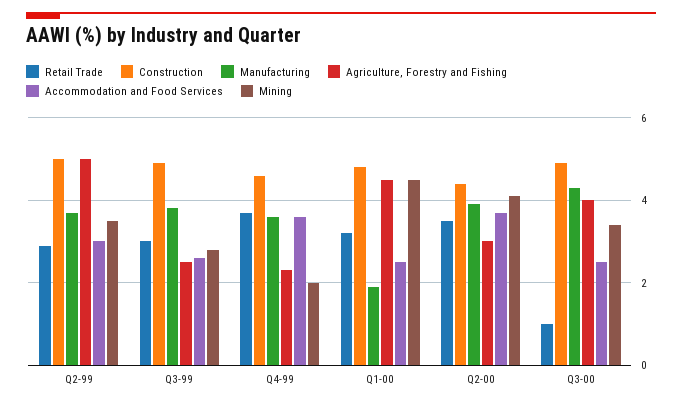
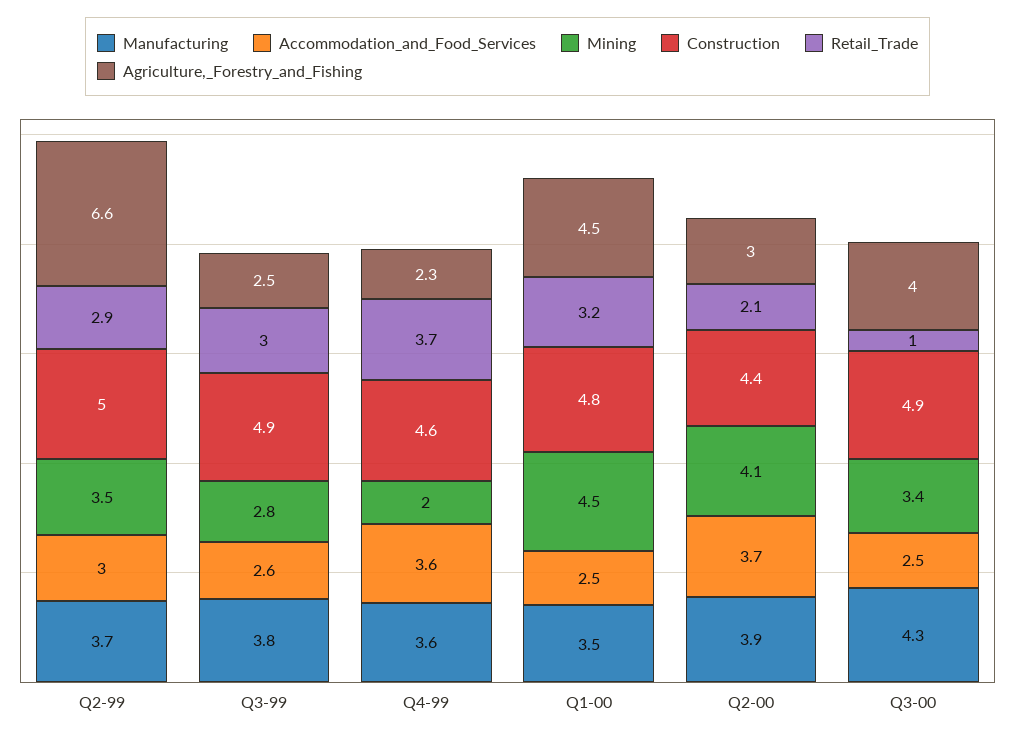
  {
    "Retail Trade": {
      "Q2-99": 2.9,
      "Q3-99": 3,
      "Q4-99": 3.7,
      "Q1-00": 3.2,
-     "Q2-00": 3.5,
+     "Q2-00": 2.1,
      "Q3-00": 1
    },
    "Construction": {
      "Q2-99": 5,
      "Q3-99": 4.9,
      "Q4-99": 4.6,
      "Q1-00": 4.8,
      "Q2-00": 4.4,
      "Q3-00": 4.9
    },
    "Manufacturing": {
      "Q2-99": 3.7,
      "Q3-99": 3.8,
      "Q4-99": 3.6,
-     "Q1-00": 2,
+     "Q1-00": 3.5,
      "Q2-00": 3.9,
      "Q3-00": 4.3
    },
    "Agriculture, Forestry and Fishing": {
-     "Q2-99": 5,
+     "Q2-99": 6.6,
      "Q3-99": 2.5,
      "Q4-99": 2.3,
      "Q1-00": 4.5,
      "Q2-00": 3,
      "Q3-00": 4
    },
    "Accommodation and Food Services": {
      "Q2-99": 3,
      "Q3-99": 2.6,
      "Q4-99": 3.6,
      "Q1-00": 2.5,
      "Q2-00": 3.7,
      "Q3-00": 2.5
    },
    "Mining": {
      "Q2-99": 3.5,
      "Q3-99": 2.8,
      "Q4-99": 2,
      "Q1-00": 4.5,
      "Q2-00": 4.1,
      "Q3-00": 3.4
    }
  }

